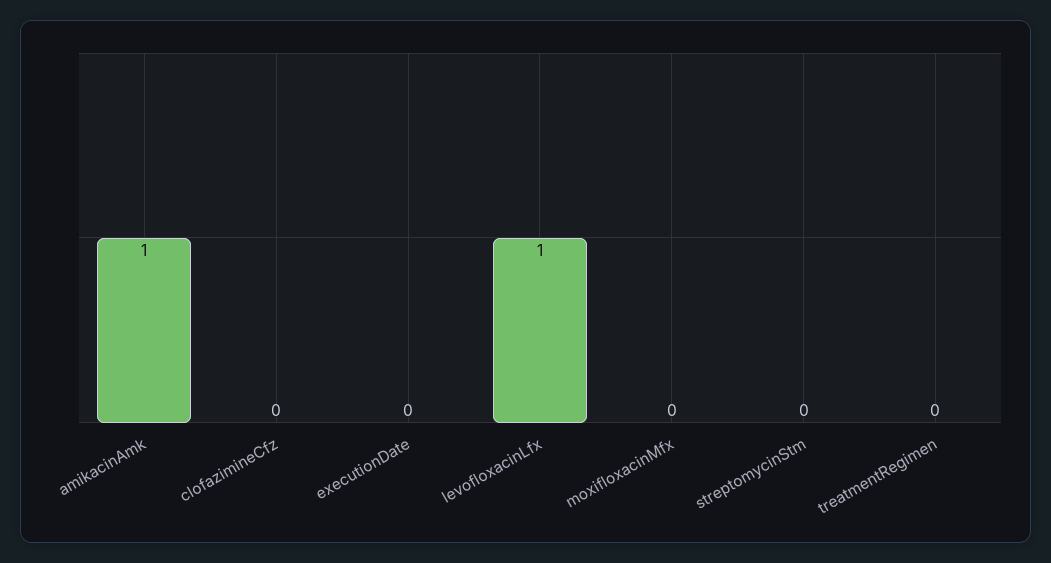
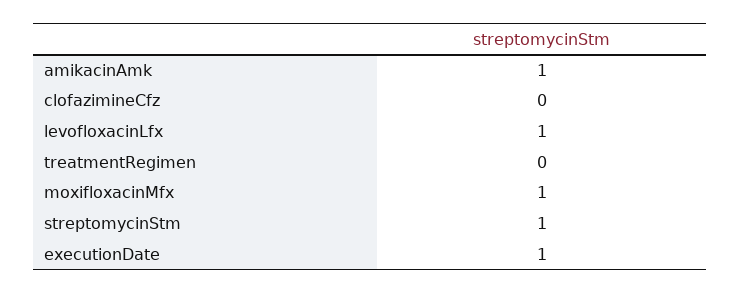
  {
    "amikacinAmk": 1,
    "clofazimineCfz": 0,
-   "executionDate": 0,
+   "executionDate": 1,
    "levofloxacinLfx": 1,
-   "moxifloxacinMfx": 0,
+   "moxifloxacinMfx": 1,
-   "streptomycinStm": 0,
+   "streptomycinStm": 1,
    "treatmentRegimen": 0
  }

